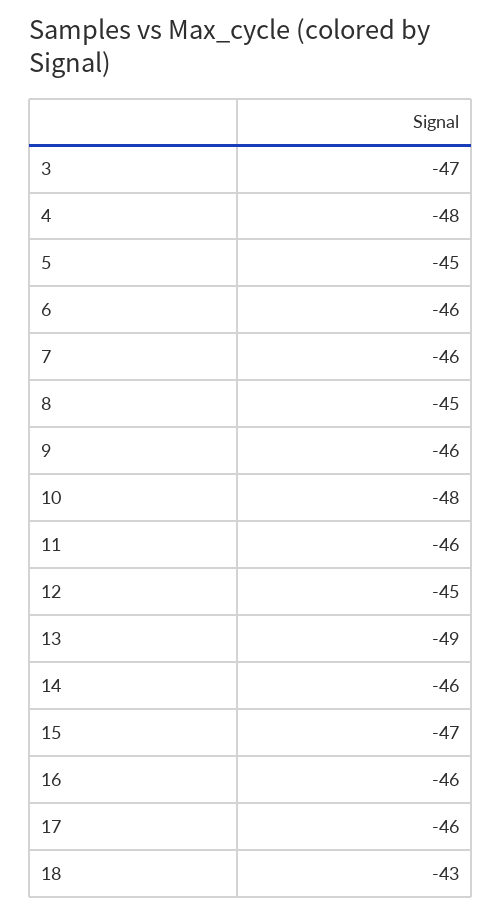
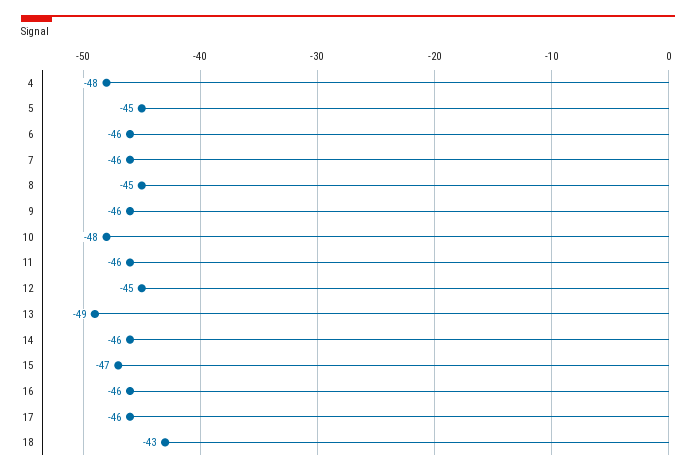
  {
-   "3": -47,
    "4": -48,
    "5": -45,
    "6": -46,
    "7": -46,
    "8": -45,
    "9": -46,
    "10": -48,
    "11": -46,
    "12": -45,
    "13": -49,
    "14": -46,
    "15": -47,
    "16": -46,
    "17": -46,
    "18": -43
  }

